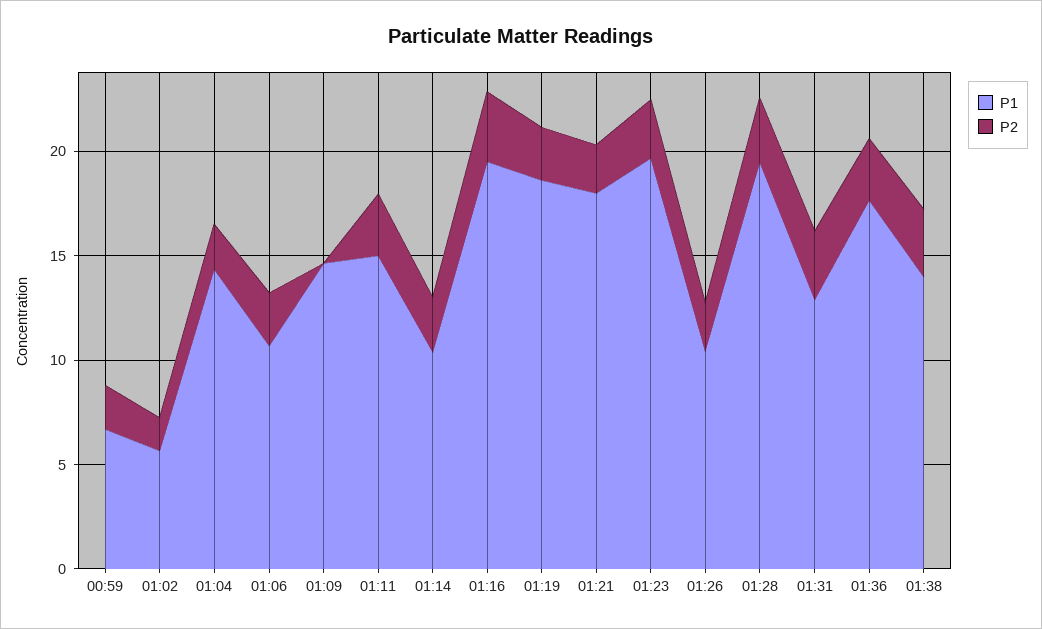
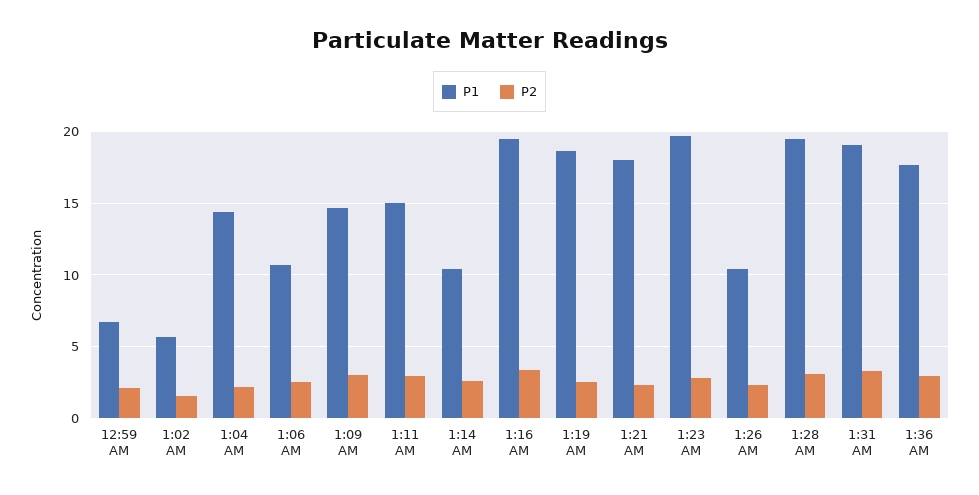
  {
    "P1": {
      "00:59": 6.5,
      "01:02": 5.5,
      "01:04": 14.5,
      "01:06": 10.5,
      "01:09": 14.5,
      "01:11": 15,
      "01:14": 10.5,
      "01:16": 19.5,
      "01:19": 18.5,
      "01:21": 18,
      "01:23": 19.5,
      "01:26": 10.5,
      "01:28": 19.5,
-     "01:31": 13,
+     "01:31": 19,
-     "01:36": 17.5,
+     "01:36": 17.5
-     "01:38": 14
    },
    "P2": {
      "00:59": 2,
      "01:02": 1.5,
      "01:04": 2,
      "01:06": 2.5,
-     "01:09": 0,
+     "01:09": 3,
      "01:11": 3,
      "01:14": 2.5,
      "01:16": 3.5,
      "01:19": 2.5,
      "01:21": 2.5,
      "01:23": 3,
      "01:26": 2.5,
      "01:28": 3,
      "01:31": 3.5,
-     "01:36": 3,
+     "01:36": 3
-     "01:38": 3
    }
  }

